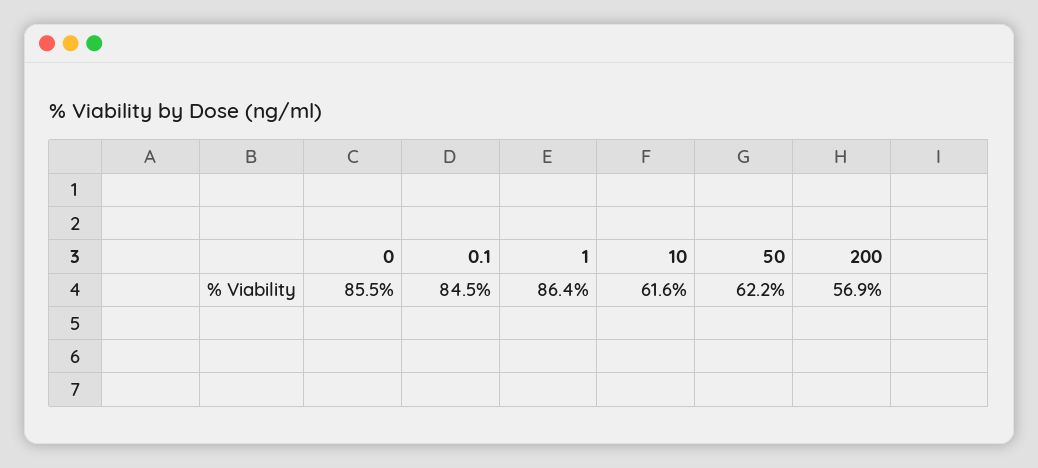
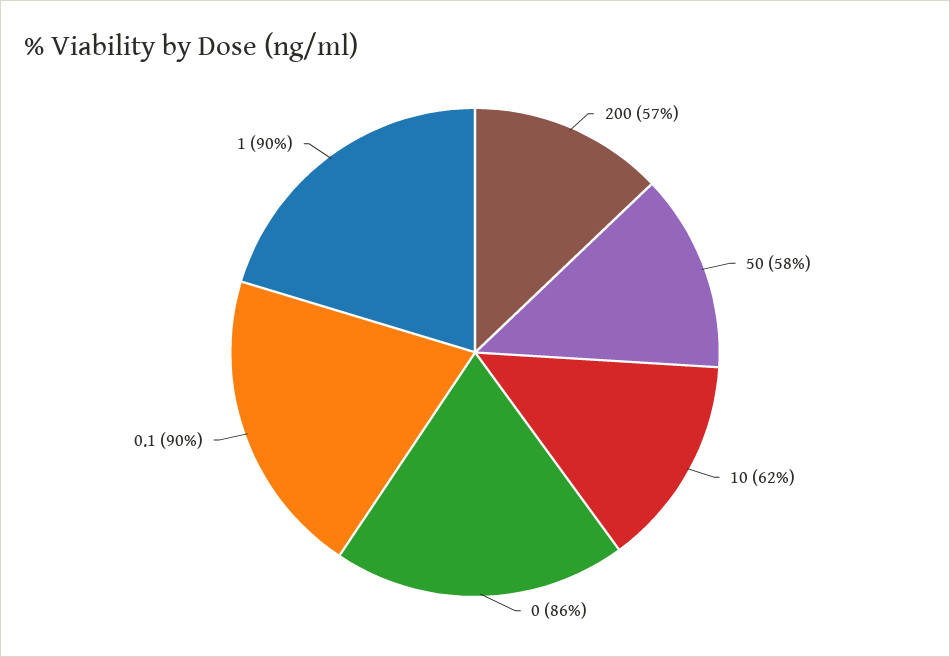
  {
    "0": 85.5,
-   "0.1": 84.5,
+   "0.1": 90,
-   "1": 86.4,
+   "1": 90,
    "10": 61.6,
-   "50": 62.2,
+   "50": 58,
    "200": 56.9
  }

